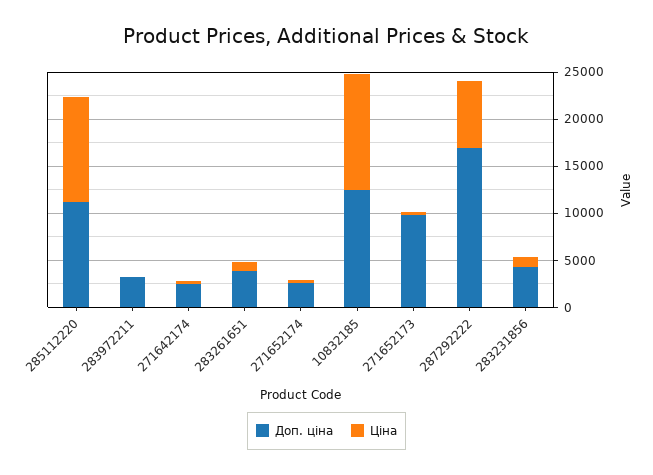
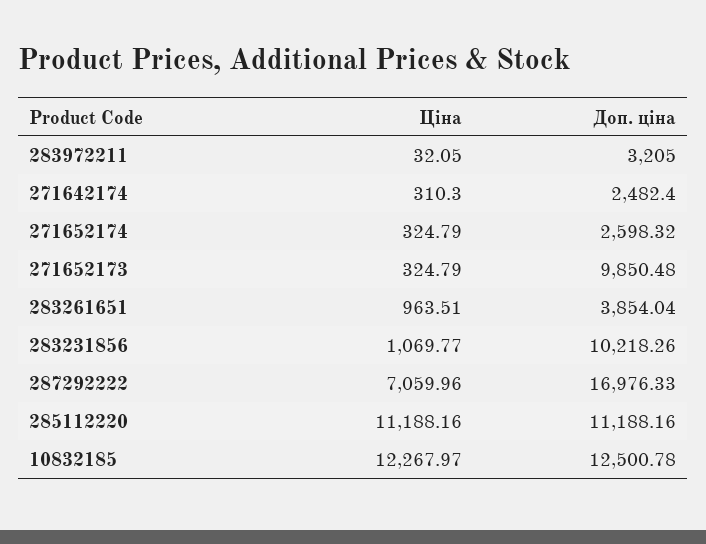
  {
    "Доп. ціна": {
      "285112220": 11188.16,
      "283972211": 3205,
      "271642174": 2482.4,
      "283261651": 3854.04,
      "271652174": 2598.32,
      "10832185": 12500.78,
      "271652173": 9850.48,
      "287292222": 16976.33,
-     "283231856": 4000
+     "283231856": 10218.26
    },
    "Ціна": {
      "285112220": 11188.16,
      "283972211": 32.05,
      "271642174": 310.3,
      "283261651": 963.51,
      "271652174": 324.79,
      "10832185": 12267.97,
      "271652173": 324.79,
      "287292222": 7059.96,
      "283231856": 1069.77
    }
  }

